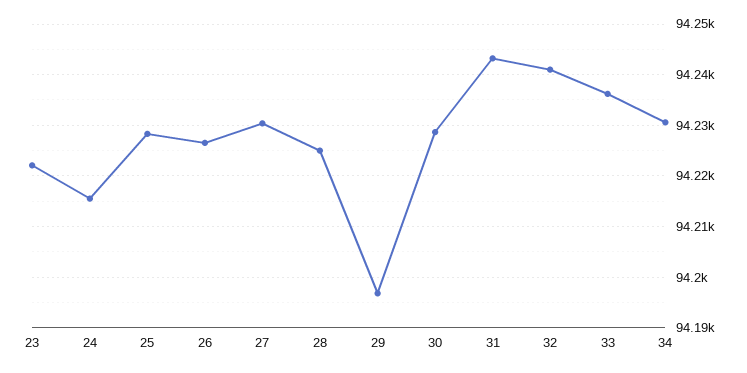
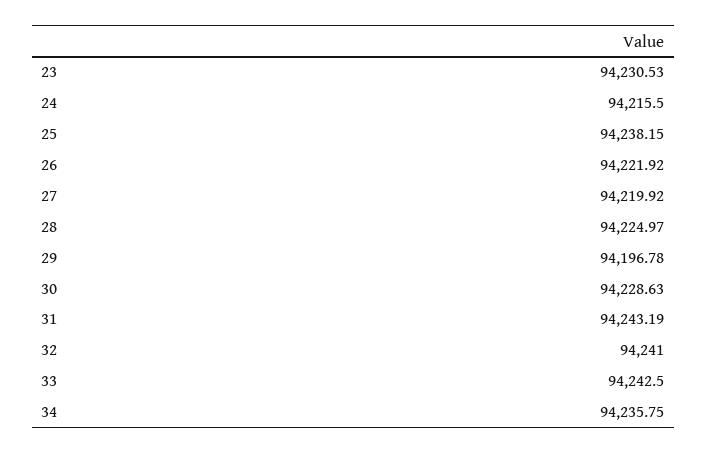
  {
-   "23": 94222,
+   "23": 94230.53,
    "24": 94215.5,
-   "25": 94228,
+   "25": 94238.15,
-   "26": 94226,
+   "26": 94221.92,
-   "27": 94230,
+   "27": 94219.92,
    "28": 94224.97,
    "29": 94196.78,
    "30": 94228.63,
    "31": 94243.19,
    "32": 94241,
-   "33": 94236,
+   "33": 94242.5,
-   "34": 94230
+   "34": 94235.75
  }

